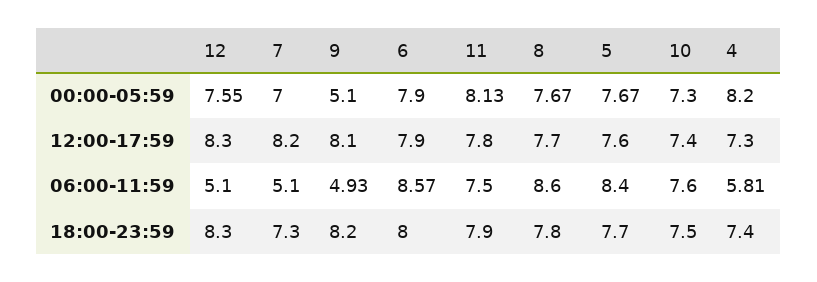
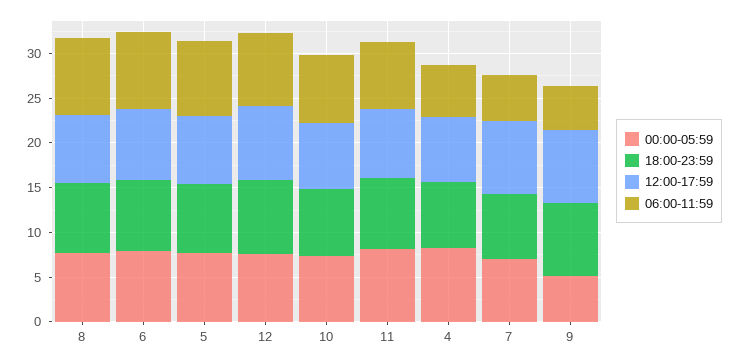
  {
    "00:00-05:59": {
      "12": 7.55,
      "7": 7,
      "9": 5.1,
      "6": 7.9,
      "11": 8.13,
      "8": 7.67,
      "5": 7.67,
      "10": 7.3,
      "4": 8.2
    },
    "12:00-17:59": {
      "12": 8.3,
      "7": 8.2,
      "9": 8.1,
      "6": 7.9,
      "11": 7.8,
      "8": 7.7,
      "5": 7.6,
      "10": 7.4,
      "4": 7.3
    },
    "06:00-11:59": {
-     "12": 5.1,
+     "12": 8,
      "7": 5.1,
      "9": 4.93,
      "6": 8.57,
      "11": 7.5,
      "8": 8.6,
      "5": 8.4,
      "10": 7.6,
      "4": 5.81
    },
    "18:00-23:59": {
      "12": 8.3,
      "7": 7.3,
      "9": 8.2,
      "6": 8,
      "11": 7.9,
      "8": 7.8,
      "5": 7.7,
      "10": 7.5,
      "4": 7.4
    }
  }

